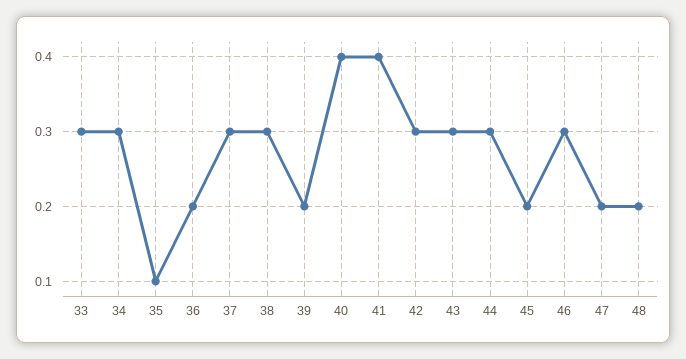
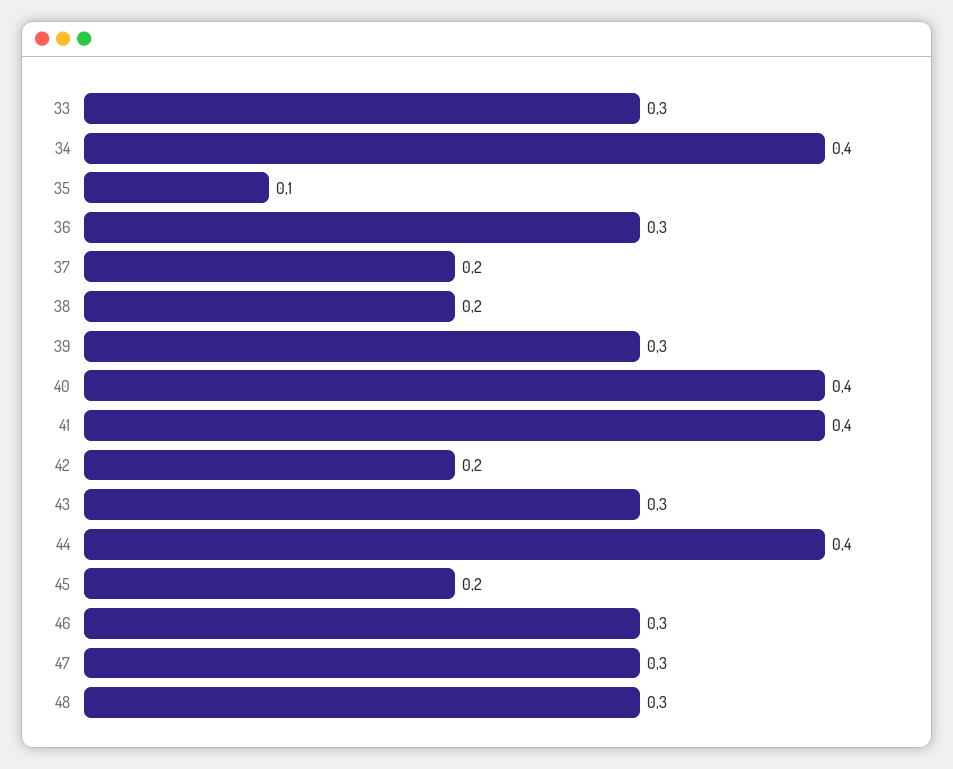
  {
    "33": 0.3,
-   "34": 0.3,
+   "34": 0.4,
    "35": 0.1,
-   "36": 0.2,
+   "36": 0.3,
-   "37": 0.3,
+   "37": 0.2,
-   "38": 0.3,
+   "38": 0.2,
-   "39": 0.2,
+   "39": 0.3,
    "40": 0.4,
    "41": 0.4,
-   "42": 0.3,
+   "42": 0.2,
    "43": 0.3,
-   "44": 0.3,
+   "44": 0.4,
    "45": 0.2,
    "46": 0.3,
-   "47": 0.2,
+   "47": 0.3,
-   "48": 0.2
+   "48": 0.3
  }

